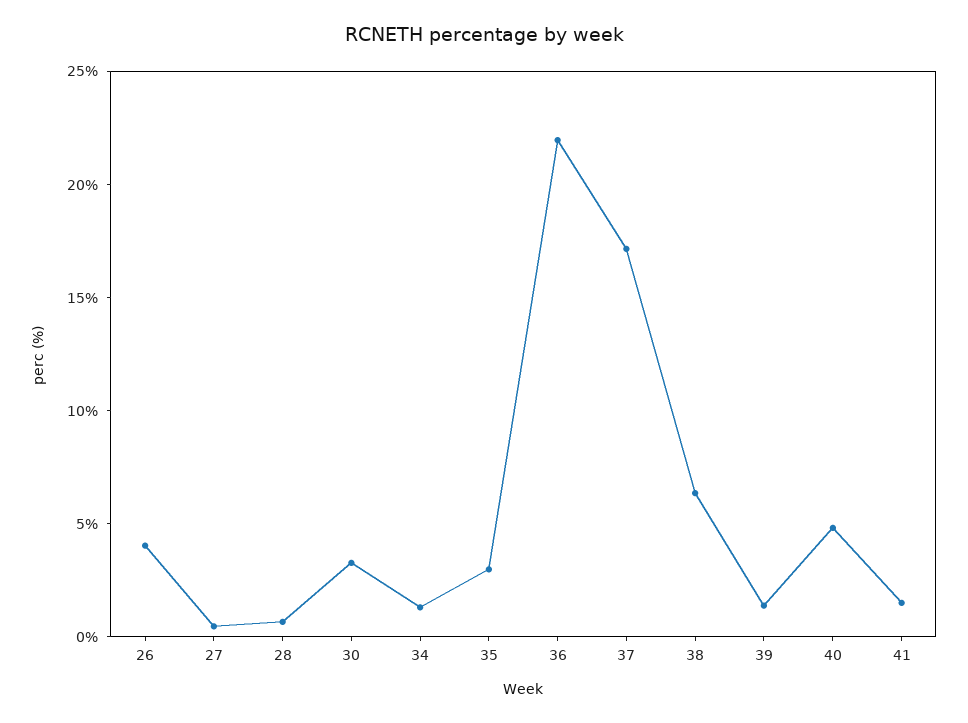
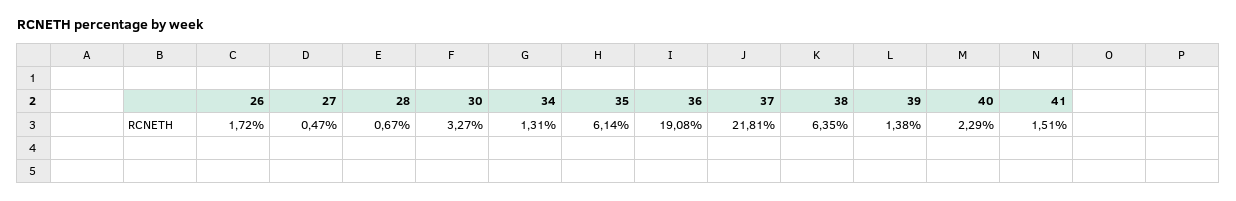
  {
-   "26": 4,
+   "26": 1.72,
    "27": 0.47,
    "28": 0.67,
    "30": 3.27,
    "34": 1.31,
-   "35": 3,
+   "35": 6.14,
-   "36": 22,
+   "36": 19.08,
-   "37": 17,
+   "37": 21.81,
    "38": 6.35,
    "39": 1.38,
-   "40": 5,
+   "40": 2.29,
    "41": 1.51
  }

